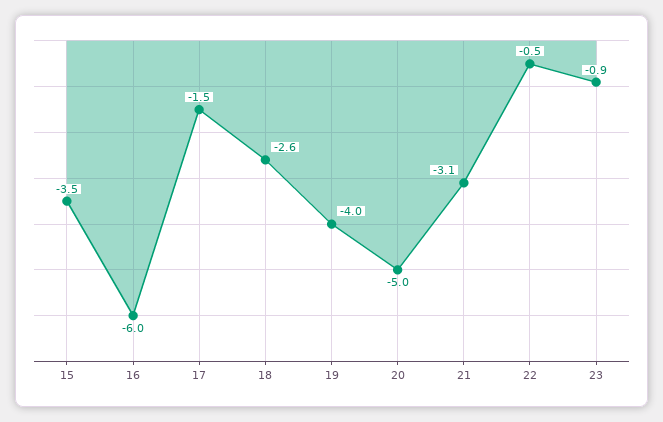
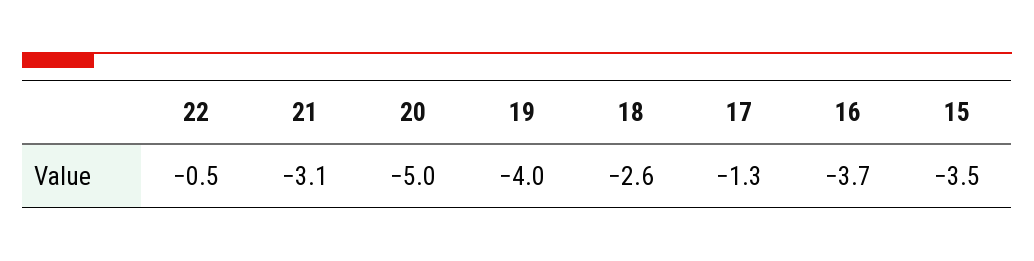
  {
    "15": -3.5,
-   "16": -6,
+   "16": -3.7,
-   "17": -1.5,
+   "17": -1.3,
    "18": -2.6,
    "19": -4,
    "20": -5,
    "21": -3.1,
-   "22": -0.5,
+   "22": -0.5
-   "23": -0.9
  }

